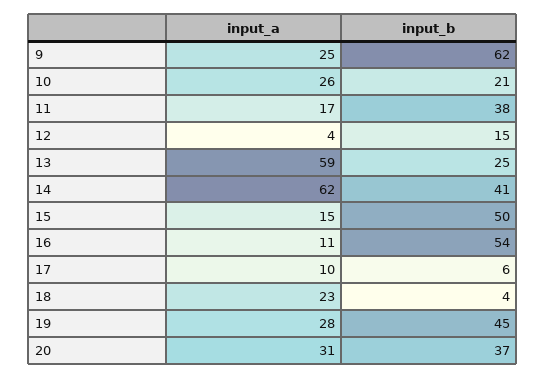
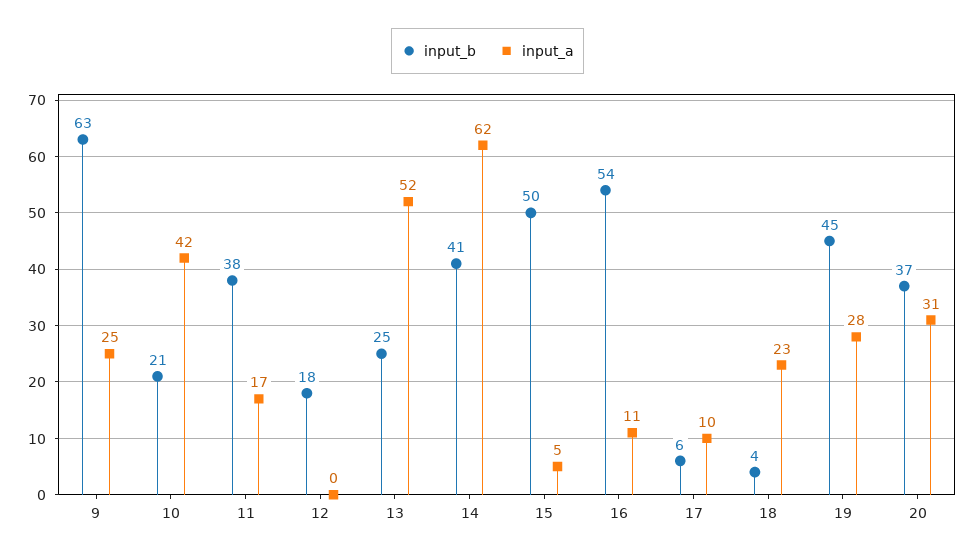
  {
    "input_a": {
      "9": 25,
-     "10": 26,
+     "10": 42,
      "11": 17,
-     "12": 4,
+     "12": 0,
-     "13": 59,
+     "13": 52,
      "14": 62,
-     "15": 15,
+     "15": 5,
      "16": 11,
      "17": 10,
      "18": 23,
      "19": 28,
      "20": 31
    },
    "input_b": {
-     "9": 62,
+     "9": 63,
      "10": 21,
      "11": 38,
-     "12": 15,
+     "12": 18,
      "13": 25,
      "14": 41,
      "15": 50,
      "16": 54,
      "17": 6,
      "18": 4,
      "19": 45,
      "20": 37
    }
  }

